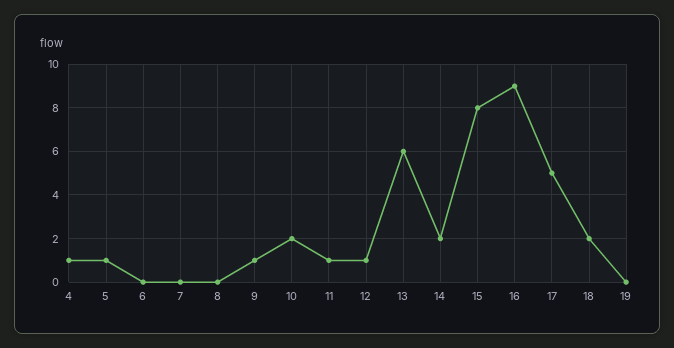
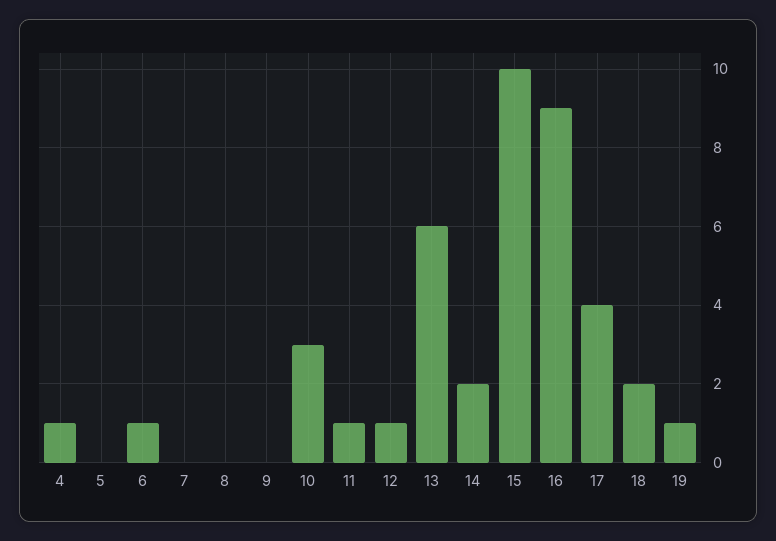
  {
    "4": 1,
-   "5": 1,
+   "5": 0,
-   "6": 0,
+   "6": 1,
    "7": 0,
    "8": 0,
-   "9": 1,
+   "9": 0,
-   "10": 2,
+   "10": 3,
    "11": 1,
    "12": 1,
    "13": 6,
    "14": 2,
-   "15": 8,
+   "15": 10,
    "16": 9,
-   "17": 5,
+   "17": 4,
    "18": 2,
-   "19": 0
+   "19": 1
  }

